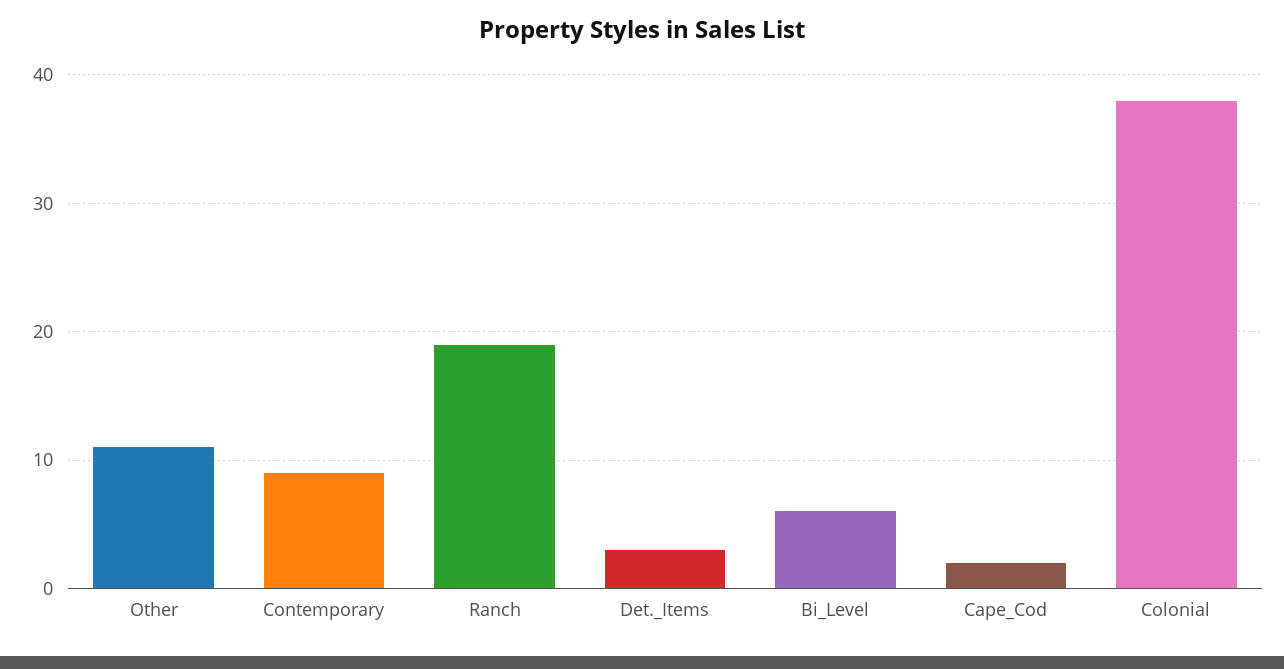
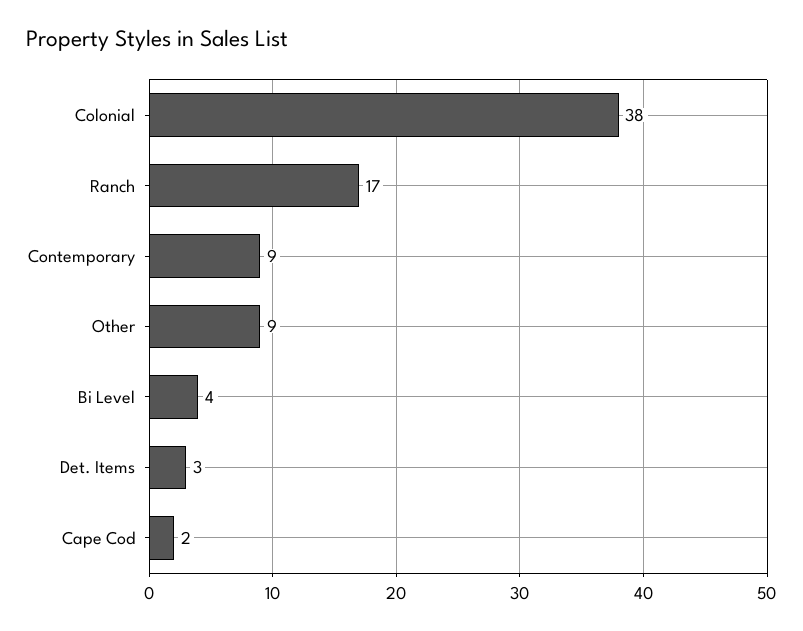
  {
-   "Other": 11,
+   "Other": 9,
    "Contemporary": 9,
-   "Ranch": 19,
+   "Ranch": 17,
    "Det._Items": 3,
-   "Bi_Level": 6,
+   "Bi_Level": 4,
    "Cape_Cod": 2,
    "Colonial": 38
  }

